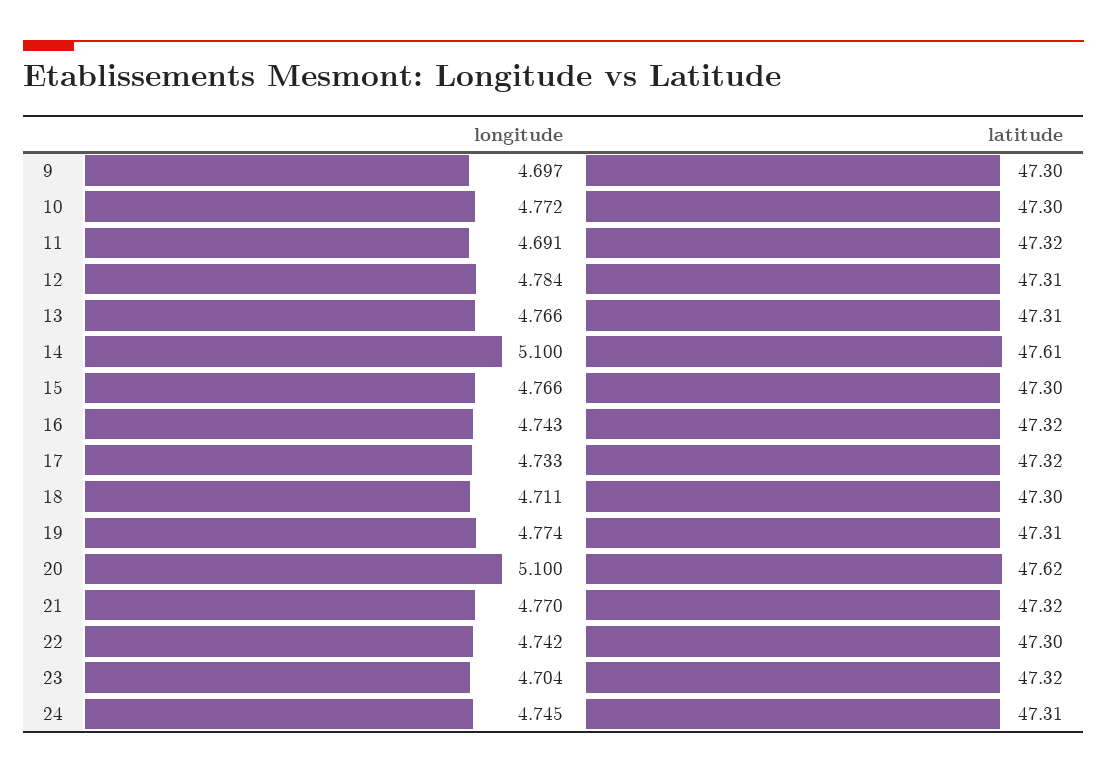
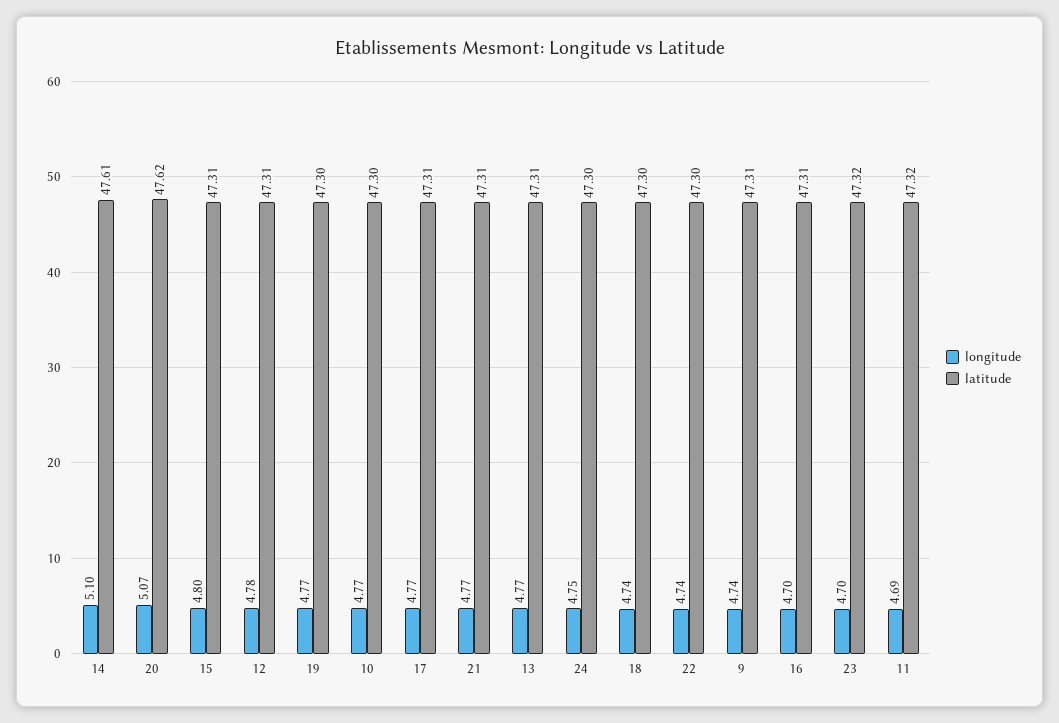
  {
    "longitude": {
-     "9": 4.697,
+     "9": 4.74,
      "10": 4.772,
      "11": 4.691,
      "12": 4.784,
      "13": 4.766,
      "14": 5.1,
-     "15": 4.766,
+     "15": 4.8,
-     "16": 4.743,
+     "16": 4.7,
-     "17": 4.733,
+     "17": 4.77,
-     "18": 4.711,
+     "18": 4.74,
      "19": 4.774,
-     "20": 5.1,
+     "20": 5.07,
      "21": 4.77,
      "22": 4.742,
      "23": 4.704,
      "24": 4.745
    },
    "latitude": {
-     "9": 47.3,
+     "9": 47.31,
      "10": 47.3,
      "11": 47.32,
      "12": 47.31,
      "13": 47.31,
      "14": 47.61,
-     "15": 47.3,
+     "15": 47.31,
-     "16": 47.32,
+     "16": 47.31,
-     "17": 47.32,
+     "17": 47.31,
      "18": 47.3,
-     "19": 47.31,
+     "19": 47.3,
      "20": 47.62,
-     "21": 47.32,
+     "21": 47.31,
      "22": 47.3,
      "23": 47.32,
-     "24": 47.31
+     "24": 47.3
    }
  }

